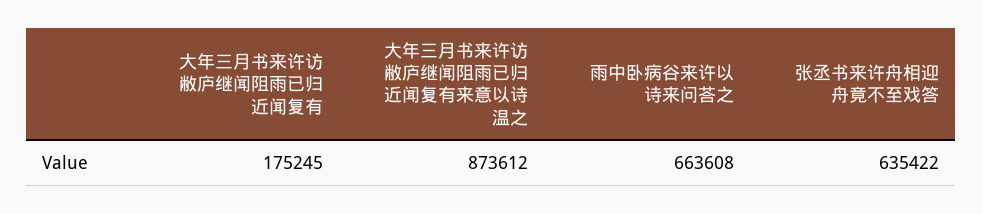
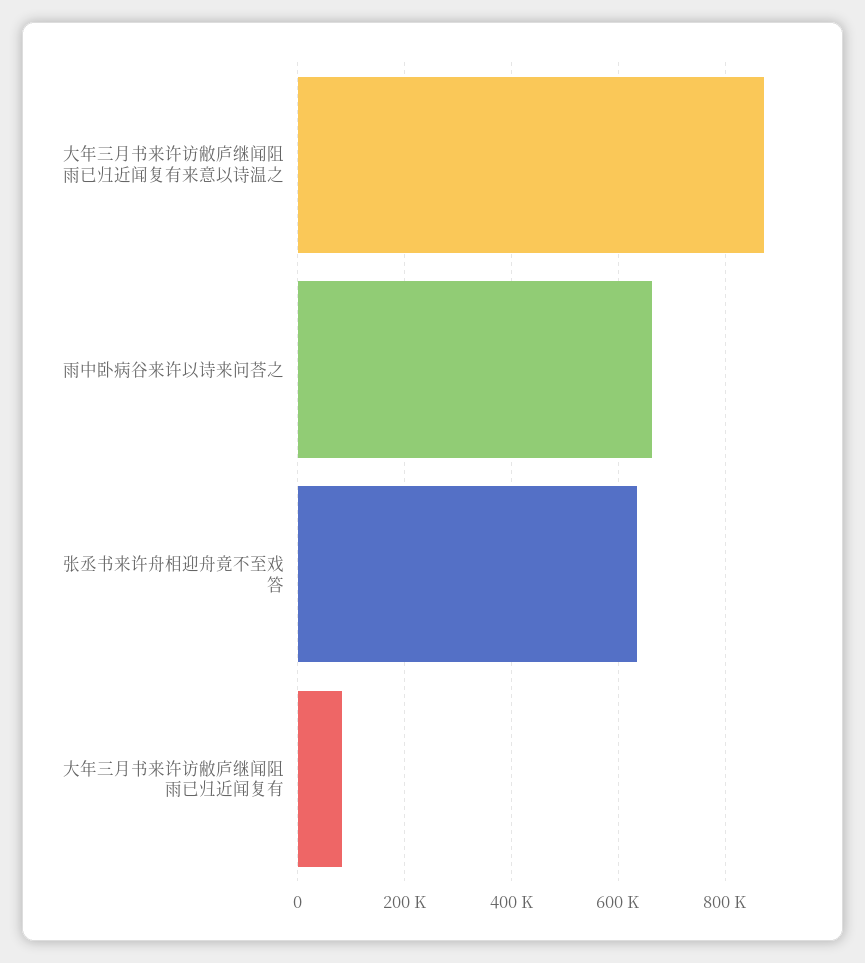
  {
-   "大年三月书来许访敝庐继闻阻雨已归近闻复有": 175245,
+   "大年三月书来许访敝庐继闻阻雨已归近闻复有": 80000,
    "大年三月书来许访敝庐继闻阻雨已归近闻复有来意以诗温之": 873612,
    "雨中卧病谷来许以诗来问荅之": 663608,
    "张丞书来许舟相迎舟竟不至戏答": 635422
  }

